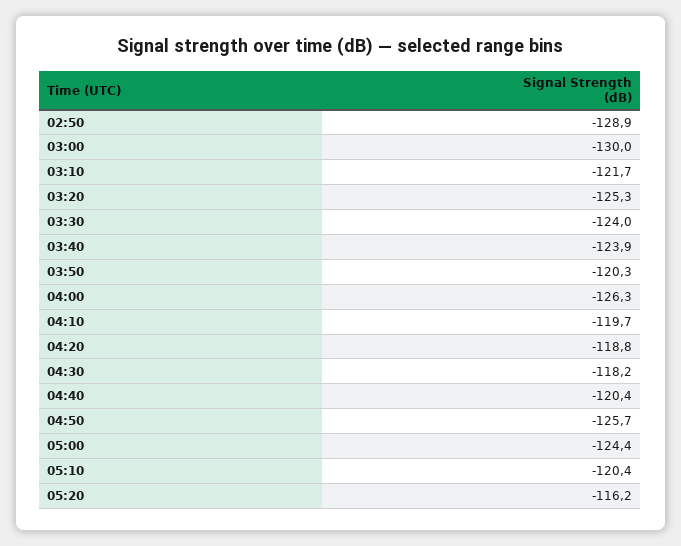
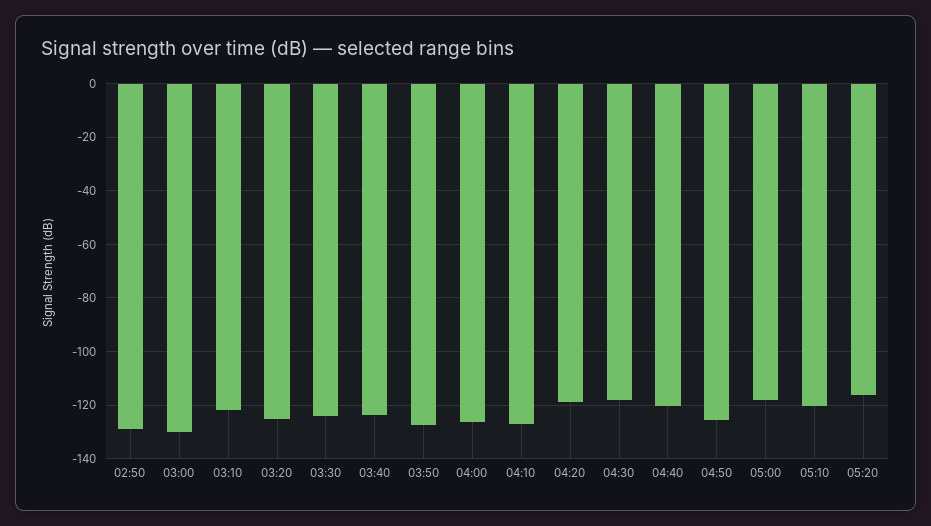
  {
    "02:50": -128.9,
    "03:00": -130,
    "03:10": -121.7,
    "03:20": -125.3,
    "03:30": -124,
    "03:40": -123.9,
-   "03:50": -120.3,
+   "03:50": -127.5,
    "04:00": -126.3,
-   "04:10": -119.7,
+   "04:10": -127.5,
    "04:20": -118.8,
    "04:30": -118.2,
    "04:40": -120.4,
    "04:50": -125.7,
-   "05:00": -124.4,
+   "05:00": -117.5,
    "05:10": -120.4,
    "05:20": -116.2
  }

